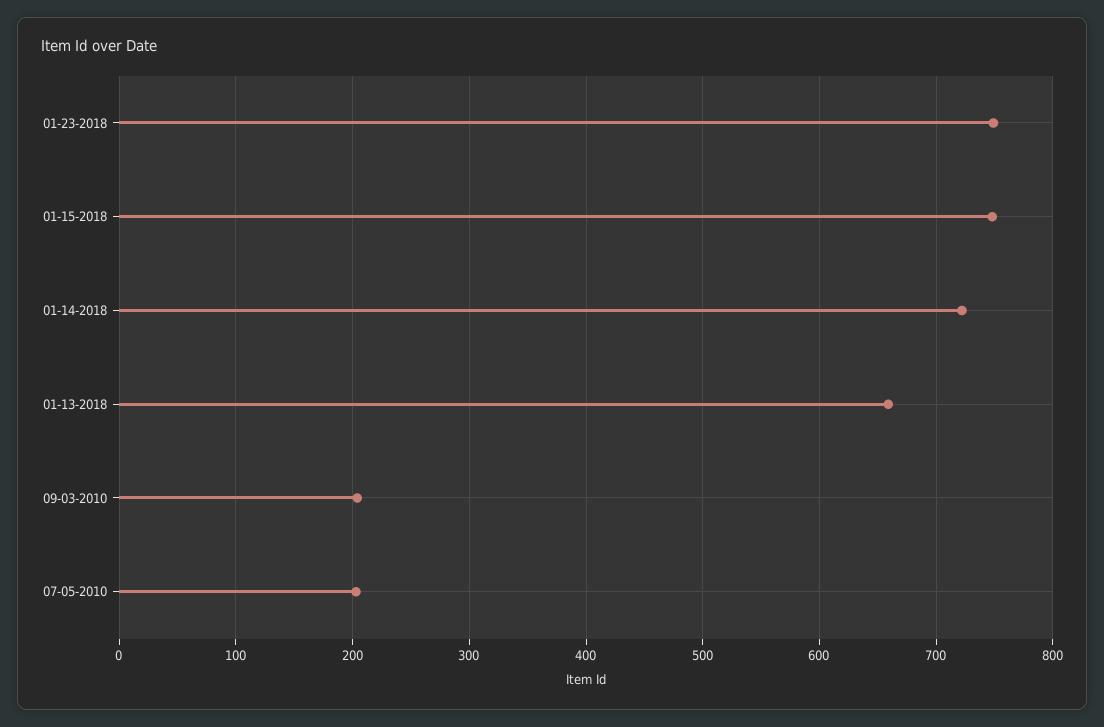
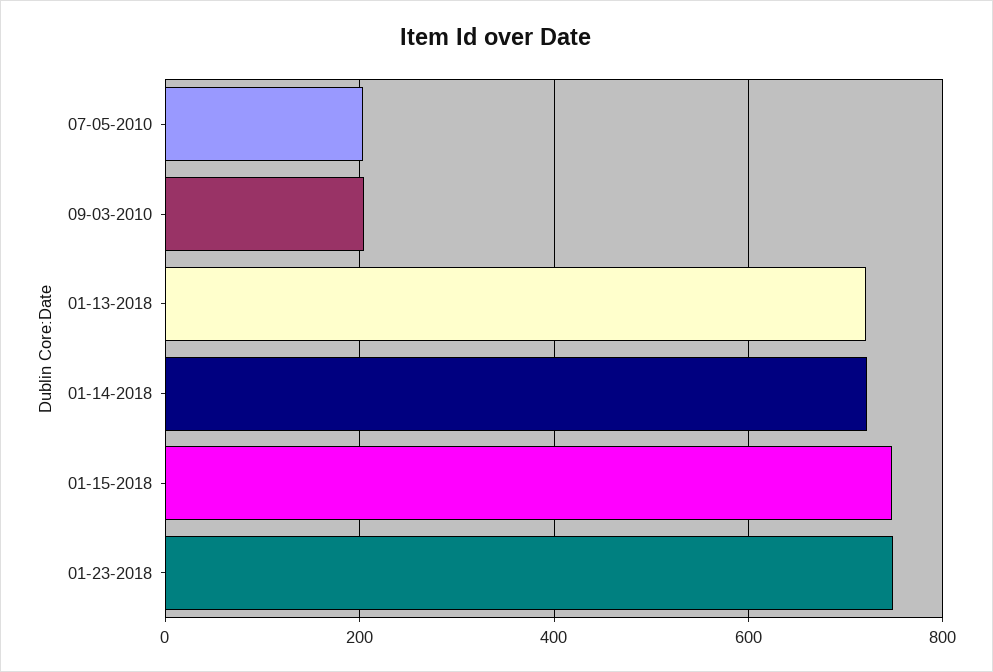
  {
    "01-23-2018": 750,
    "01-15-2018": 750,
    "01-14-2018": 720,
-   "01-13-2018": 660,
+   "01-13-2018": 720,
    "09-03-2010": 200,
    "07-05-2010": 200
  }

